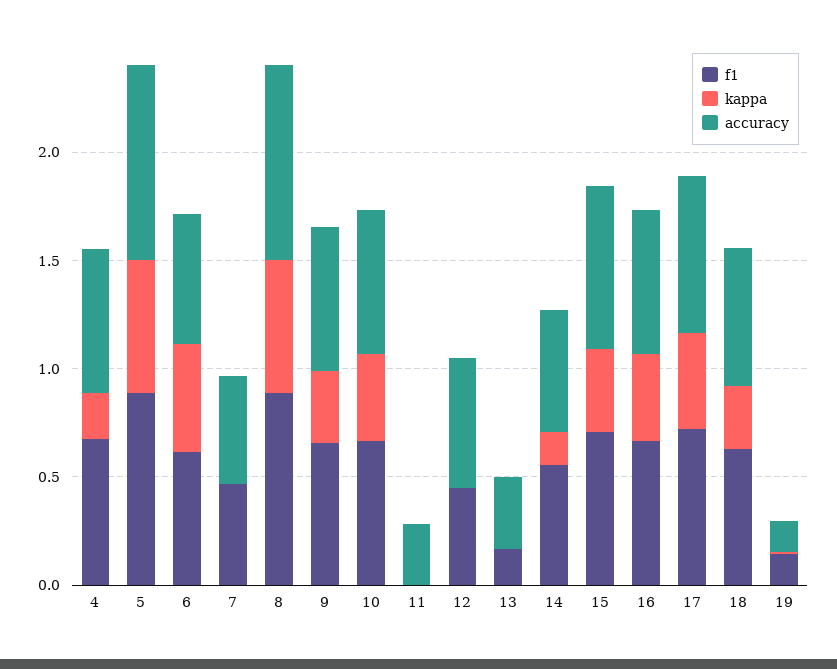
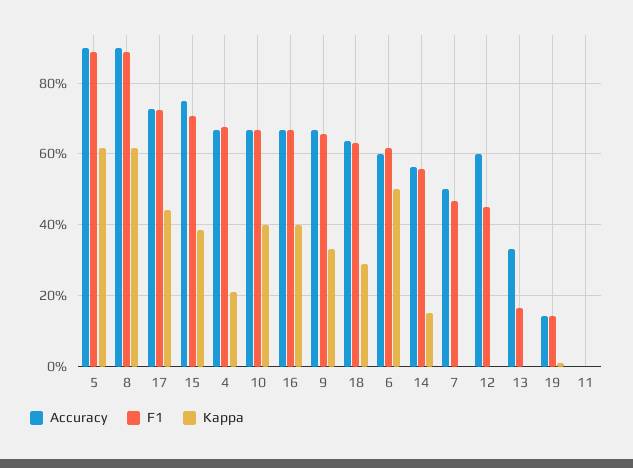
  {
    "f1": {
      "4": 0.68,
      "5": 0.88,
      "6": 0.62,
      "7": 0.46,
      "8": 0.88,
      "9": 0.66,
      "10": 0.66,
      "11": 0,
      "12": 0.46,
      "13": 0.16,
      "14": 0.56,
      "15": 0.7,
      "16": 0.66,
      "17": 0.72,
      "18": 0.64,
      "19": 0.14
    },
    "kappa": {
      "4": 0.22,
      "5": 0.62,
      "6": 0.5,
      "7": 0,
      "8": 0.62,
      "9": 0.34,
      "10": 0.4,
      "11": 0,
      "12": 0,
      "13": 0,
      "14": 0.16,
      "15": 0.38,
      "16": 0.4,
      "17": 0.44,
      "18": 0.3,
      "19": 0.02
    },
    "accuracy": {
      "4": 0.66,
      "5": 0.9,
      "6": 0.6,
      "7": 0.5,
      "8": 0.9,
      "9": 0.66,
      "10": 0.66,
-     "11": 0.3,
+     "11": 0,
      "12": 0.6,
      "13": 0.34,
      "14": 0.56,
      "15": 0.76,
      "16": 0.66,
      "17": 0.72,
      "18": 0.64,
      "19": 0.14
    }
  }

